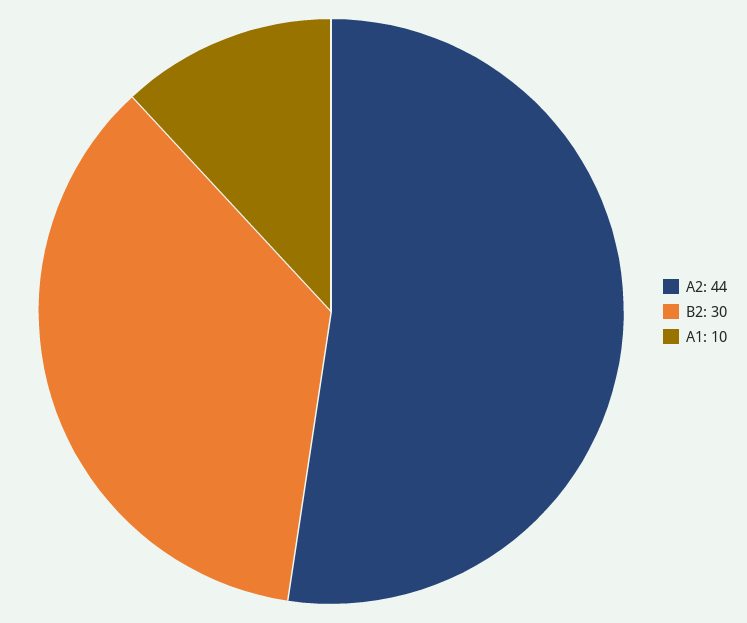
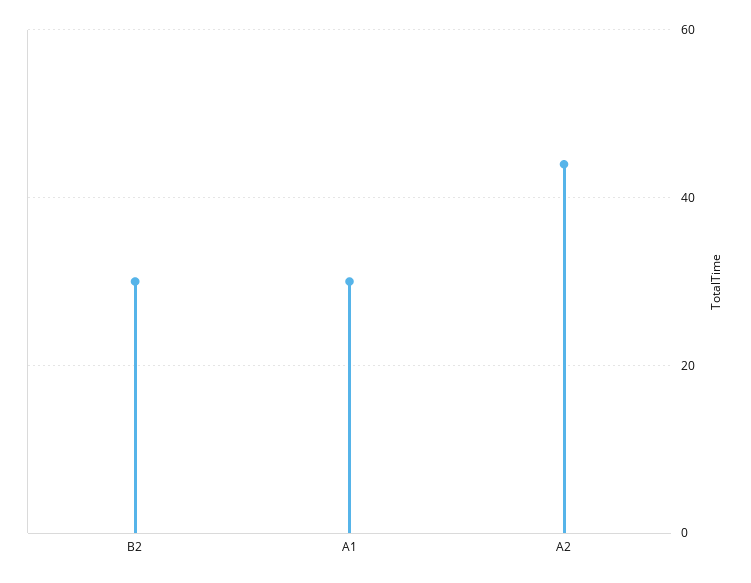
  {
    "A2": 44,
    "B2": 30,
-   "A1": 10
+   "A1": 30
  }

